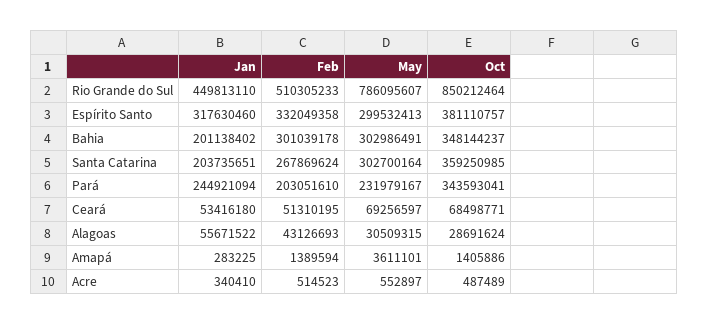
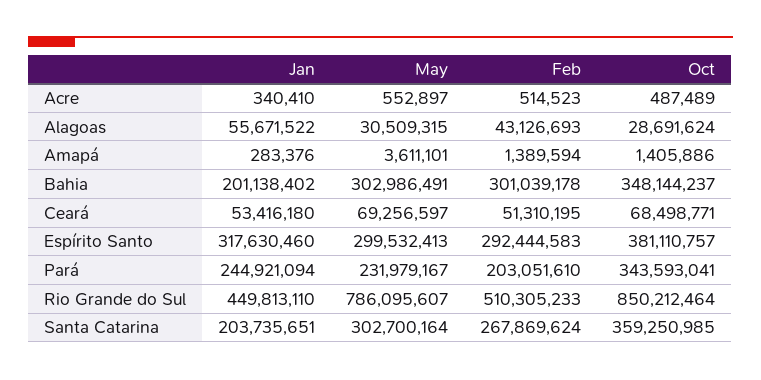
  {
    "Jan": {
      "Rio Grande do Sul": 449813110,
      "Espírito Santo": 317630460,
      "Bahia": 201138402,
      "Santa Catarina": 203735651,
      "Pará": 244921094,
      "Ceará": 53416180,
      "Alagoas": 55671522,
-     "Amapá": 283225,
+     "Amapá": 283376,
      "Acre": 340410
    },
    "Feb": {
      "Rio Grande do Sul": 510305233,
-     "Espírito Santo": 332049358,
+     "Espírito Santo": 292444583,
      "Bahia": 301039178,
      "Santa Catarina": 267869624,
      "Pará": 203051610,
      "Ceará": 51310195,
      "Alagoas": 43126693,
      "Amapá": 1389594,
      "Acre": 514523
    },
    "May": {
      "Rio Grande do Sul": 786095607,
      "Espírito Santo": 299532413,
      "Bahia": 302986491,
      "Santa Catarina": 302700164,
      "Pará": 231979167,
      "Ceará": 69256597,
      "Alagoas": 30509315,
      "Amapá": 3611101,
      "Acre": 552897
    },
    "Oct": {
      "Rio Grande do Sul": 850212464,
      "Espírito Santo": 381110757,
      "Bahia": 348144237,
      "Santa Catarina": 359250985,
      "Pará": 343593041,
      "Ceará": 68498771,
      "Alagoas": 28691624,
      "Amapá": 1405886,
      "Acre": 487489
    }
  }

